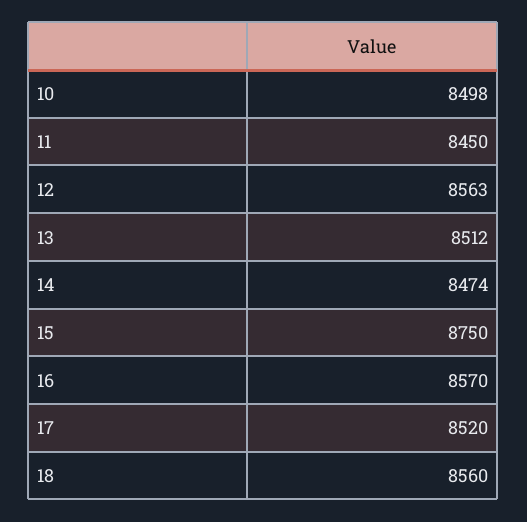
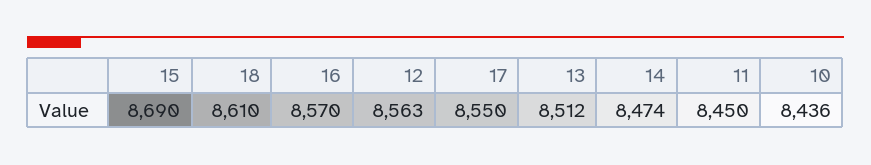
  {
-   "10": 8498,
+   "10": 8436,
    "11": 8450,
    "12": 8563,
    "13": 8512,
    "14": 8474,
-   "15": 8750,
+   "15": 8690,
    "16": 8570,
-   "17": 8520,
+   "17": 8550,
-   "18": 8560
+   "18": 8610
  }

